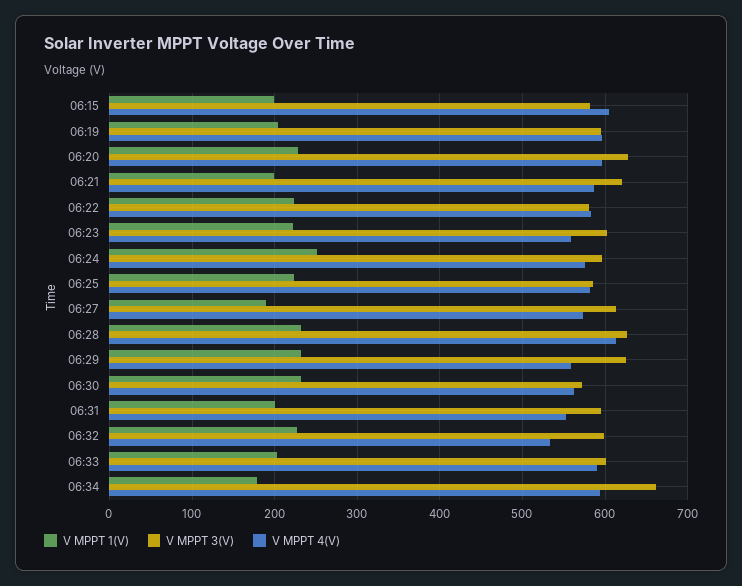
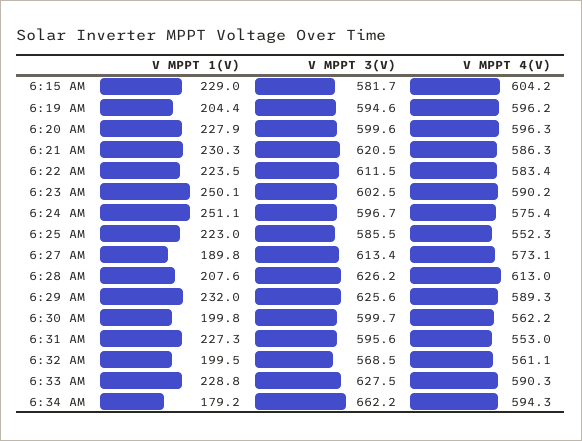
  {
    "V MPPT 1(V)": {
-     "06:15": 200,
+     "06:15": 229,
      "06:19": 204.4,
      "06:20": 227.9,
-     "06:21": 200,
+     "06:21": 230.3,
      "06:22": 223.5,
-     "06:23": 220,
+     "06:23": 250.1,
      "06:24": 251.1,
      "06:25": 223,
      "06:27": 189.8,
-     "06:28": 230,
+     "06:28": 207.6,
      "06:29": 232,
-     "06:30": 230,
+     "06:30": 199.8,
-     "06:31": 200,
+     "06:31": 227.3,
-     "06:32": 230,
+     "06:32": 199.5,
-     "06:33": 200,
+     "06:33": 228.8,
      "06:34": 179.2
    },
    "V MPPT 3(V)": {
      "06:15": 581.7,
      "06:19": 594.6,
-     "06:20": 630,
+     "06:20": 599.6,
      "06:21": 620.5,
-     "06:22": 580,
+     "06:22": 611.5,
      "06:23": 602.5,
      "06:24": 596.7,
      "06:25": 585.5,
      "06:27": 613.4,
      "06:28": 626.2,
      "06:29": 625.6,
-     "06:30": 570,
+     "06:30": 599.7,
      "06:31": 595.6,
-     "06:32": 600,
+     "06:32": 568.5,
-     "06:33": 600,
+     "06:33": 627.5,
      "06:34": 662.2
    },
    "V MPPT 4(V)": {
      "06:15": 604.2,
      "06:19": 596.2,
      "06:20": 596.3,
      "06:21": 586.3,
      "06:22": 583.4,
-     "06:23": 560,
+     "06:23": 590.2,
      "06:24": 575.4,
-     "06:25": 580,
+     "06:25": 552.3,
      "06:27": 573.1,
      "06:28": 613,
-     "06:29": 560,
+     "06:29": 589.3,
      "06:30": 562.2,
      "06:31": 553,
-     "06:32": 530,
+     "06:32": 561.1,
      "06:33": 590.3,
      "06:34": 594.3
    }
  }

